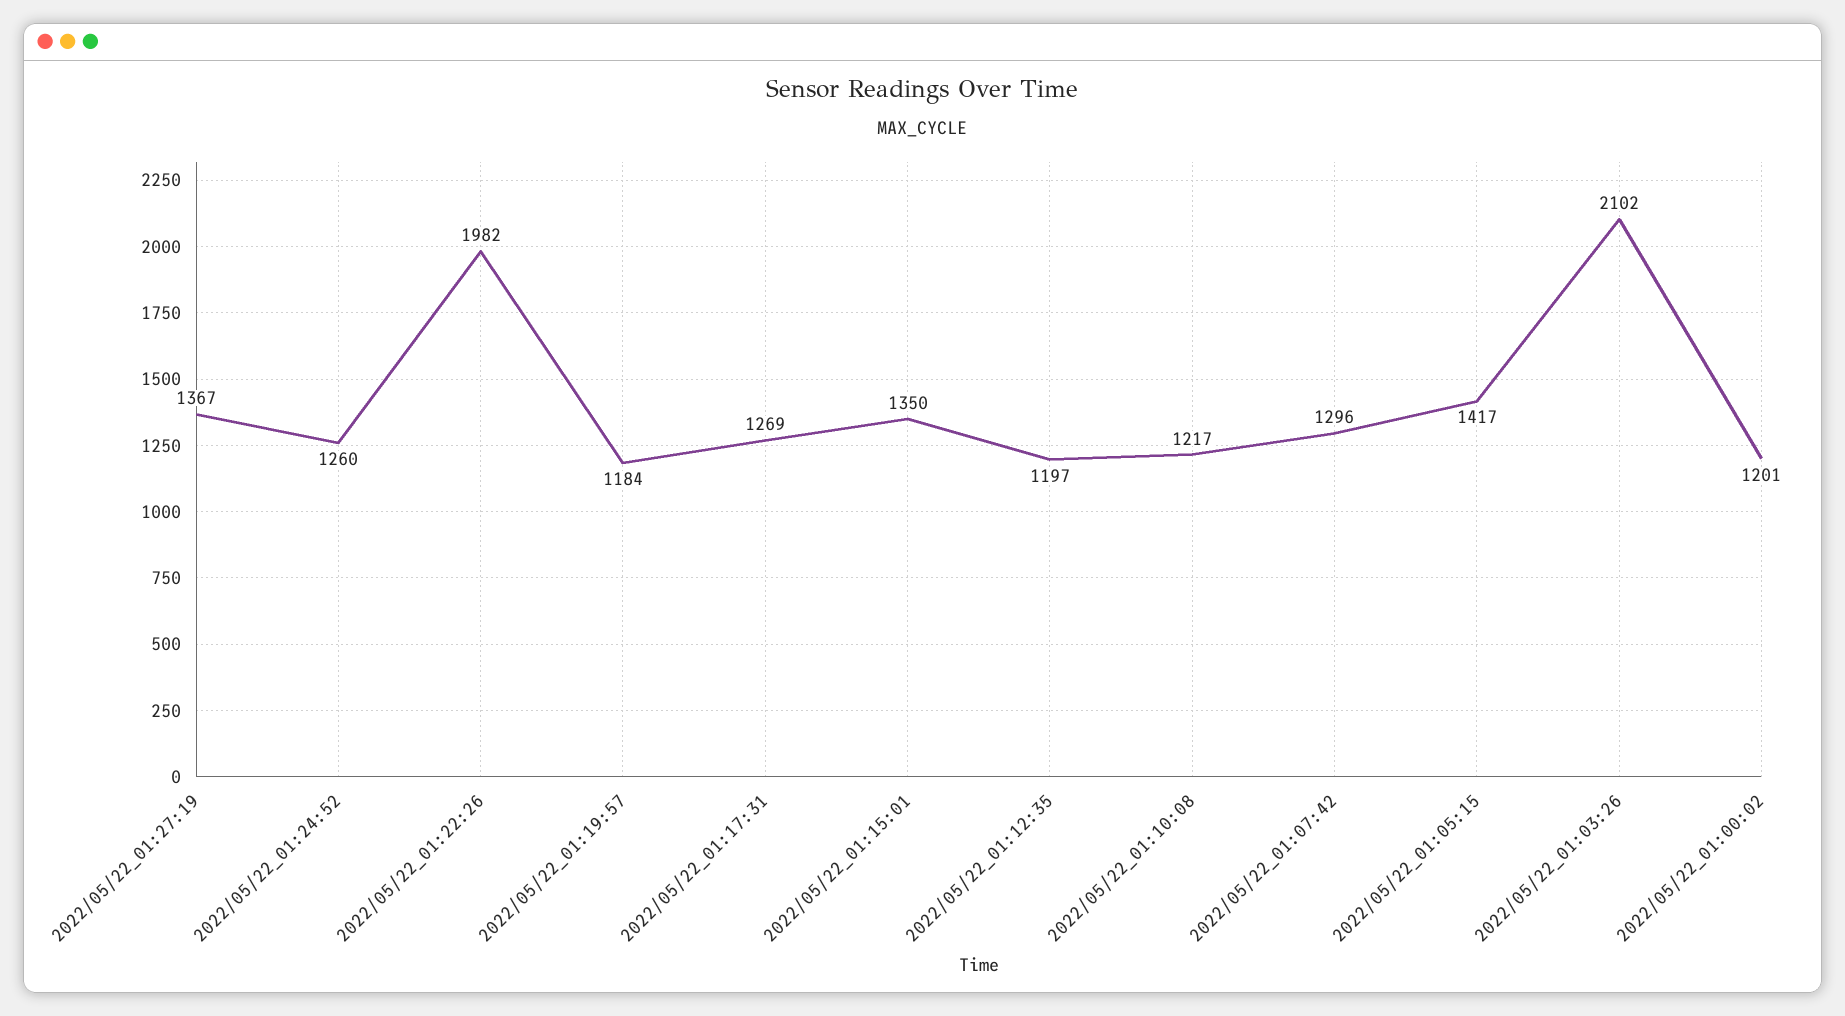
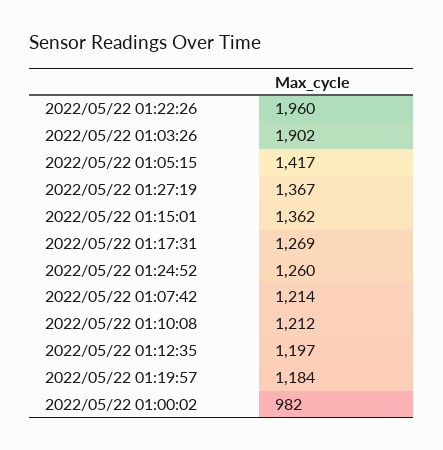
  {
    "2022/05/22_01:27:19": 1367,
    "2022/05/22_01:24:52": 1260,
-   "2022/05/22_01:22:26": 1982,
+   "2022/05/22_01:22:26": 1960,
    "2022/05/22_01:19:57": 1184,
    "2022/05/22_01:17:31": 1269,
-   "2022/05/22_01:15:01": 1350,
+   "2022/05/22_01:15:01": 1362,
    "2022/05/22_01:12:35": 1197,
-   "2022/05/22_01:10:08": 1217,
+   "2022/05/22_01:10:08": 1212,
-   "2022/05/22_01:07:42": 1296,
+   "2022/05/22_01:07:42": 1214,
    "2022/05/22_01:05:15": 1417,
-   "2022/05/22_01:03:26": 2102,
+   "2022/05/22_01:03:26": 1902,
-   "2022/05/22_01:00:02": 1201
+   "2022/05/22_01:00:02": 982
  }

